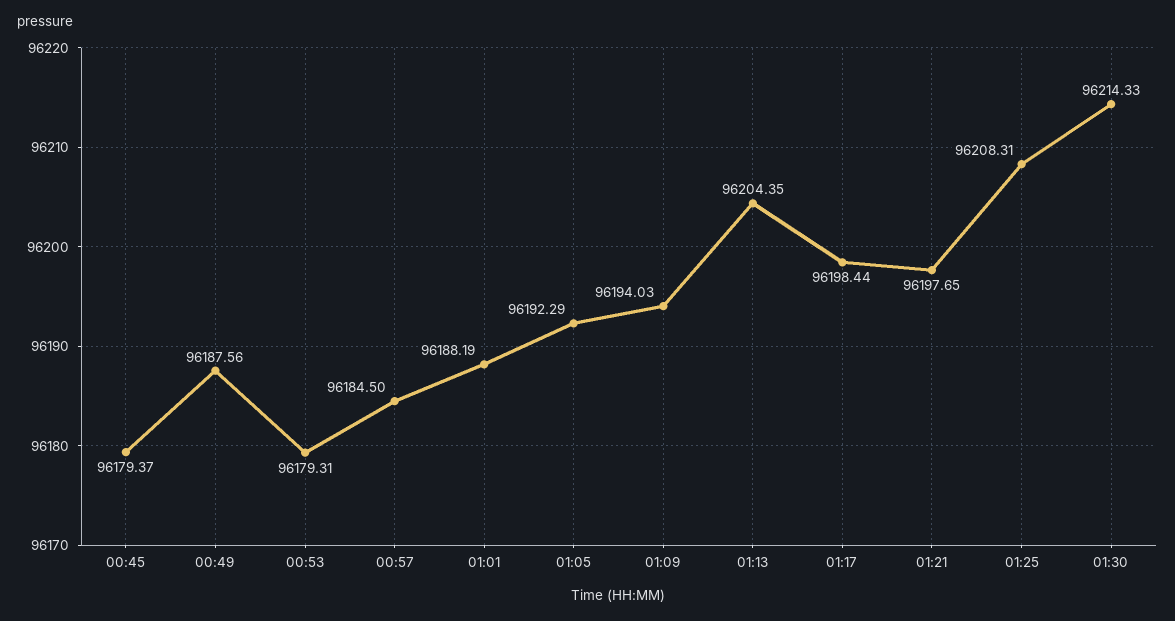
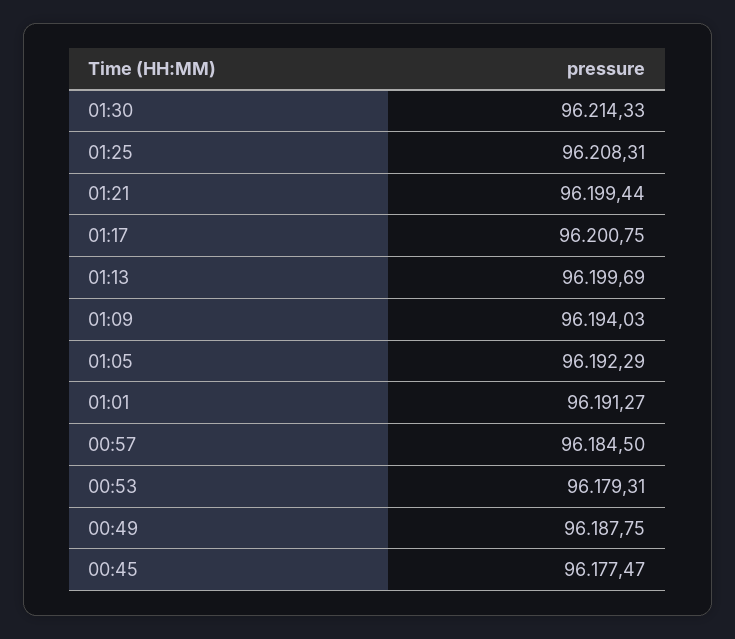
  {
-   "00:45": 96179.37,
+   "00:45": 96177.47,
-   "00:49": 96187.56,
+   "00:49": 96187.75,
    "00:53": 96179.31,
    "00:57": 96184.5,
-   "01:01": 96188.19,
+   "01:01": 96191.27,
    "01:05": 96192.29,
    "01:09": 96194.03,
-   "01:13": 96204.35,
+   "01:13": 96199.69,
-   "01:17": 96198.44,
+   "01:17": 96200.75,
-   "01:21": 96197.65,
+   "01:21": 96199.44,
    "01:25": 96208.31,
    "01:30": 96214.33
  }

